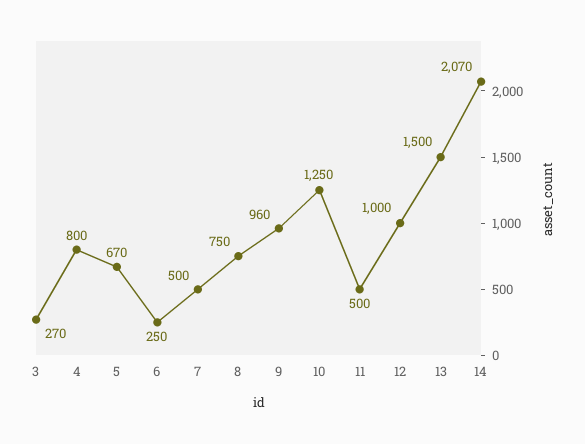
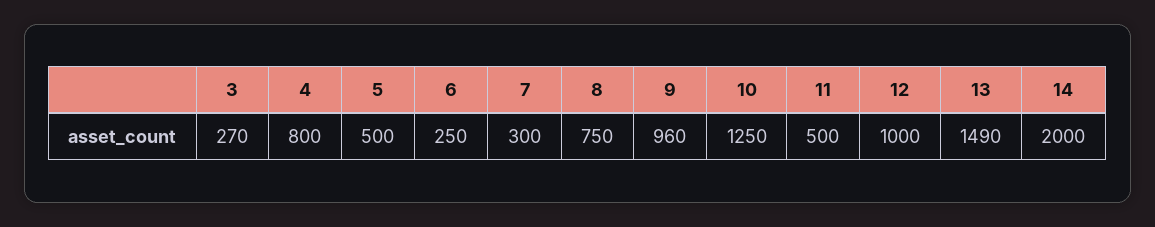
  {
    "3": 270,
    "4": 800,
-   "5": 670,
+   "5": 500,
    "6": 250,
-   "7": 500,
+   "7": 300,
    "8": 750,
    "9": 960,
    "10": 1250,
    "11": 500,
    "12": 1000,
-   "13": 1500,
+   "13": 1490,
-   "14": 2070
+   "14": 2000
  }

